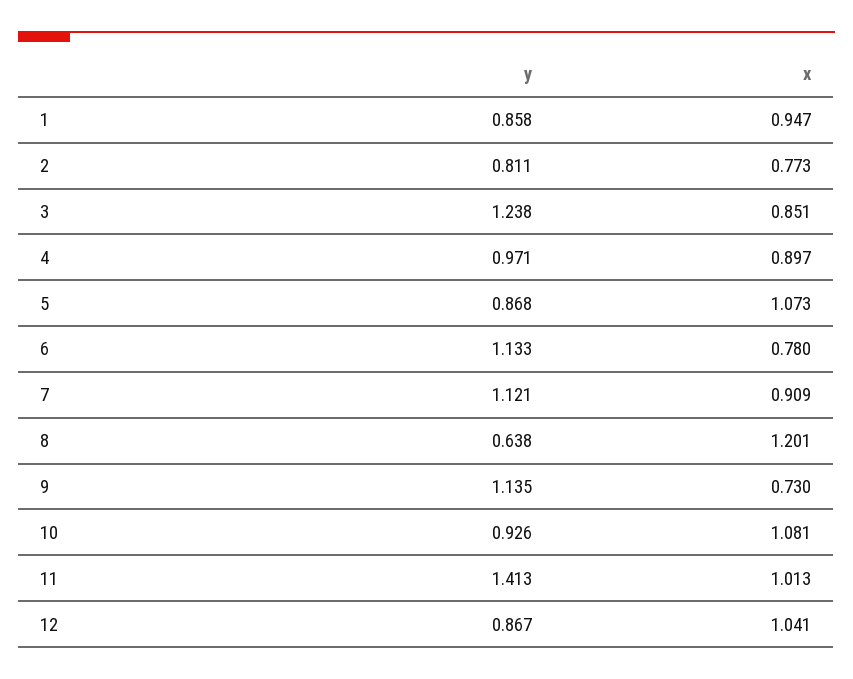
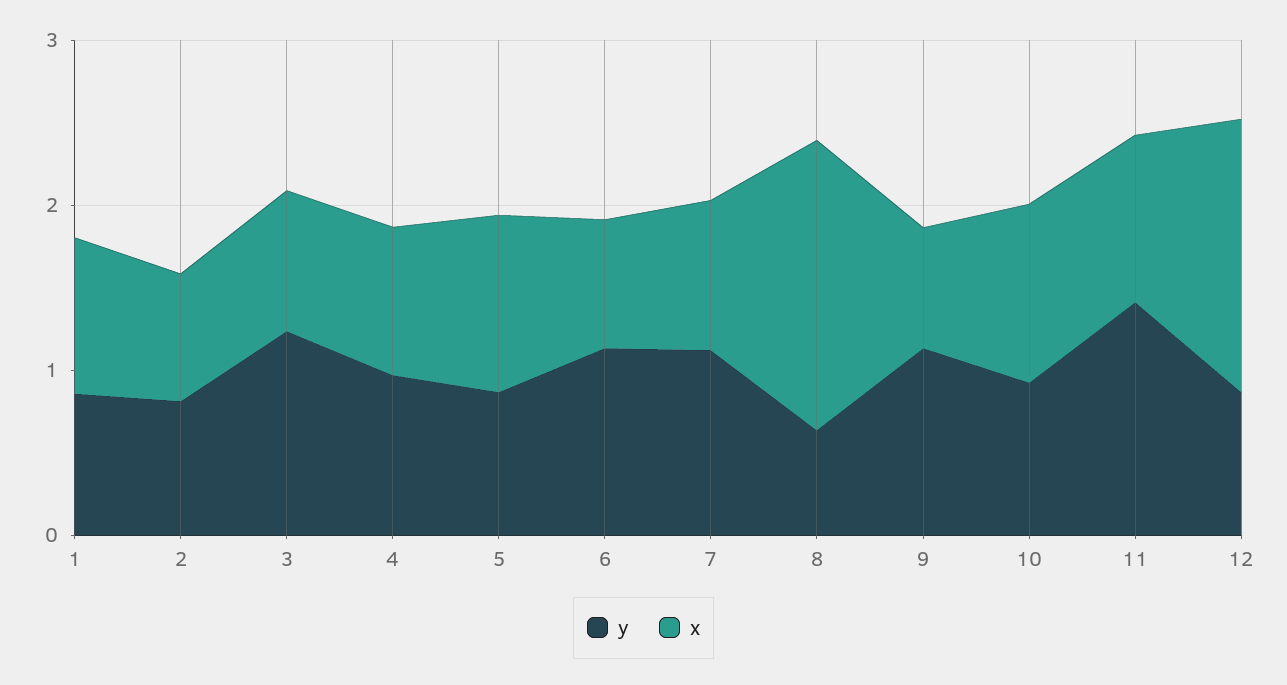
  {
    "y": {
      "1": 0.858,
      "2": 0.811,
      "3": 1.238,
      "4": 0.971,
      "5": 0.868,
      "6": 1.133,
      "7": 1.121,
      "8": 0.638,
      "9": 1.135,
      "10": 0.926,
      "11": 1.413,
      "12": 0.867
    },
    "x": {
      "1": 0.947,
      "2": 0.773,
      "3": 0.851,
      "4": 0.897,
      "5": 1.073,
      "6": 0.78,
      "7": 0.909,
-     "8": 1.201,
+     "8": 1.8,
      "9": 0.73,
      "10": 1.081,
      "11": 1.013,
-     "12": 1.041
+     "12": 1.6
    }
  }

